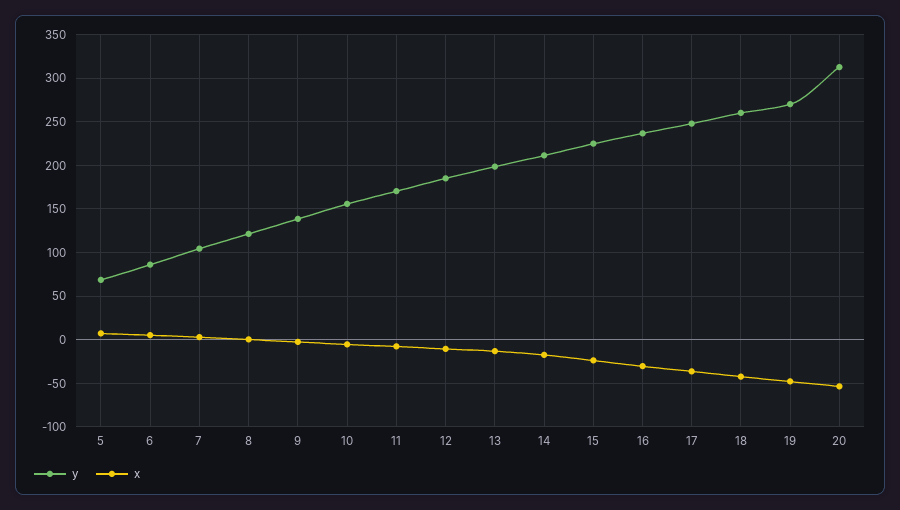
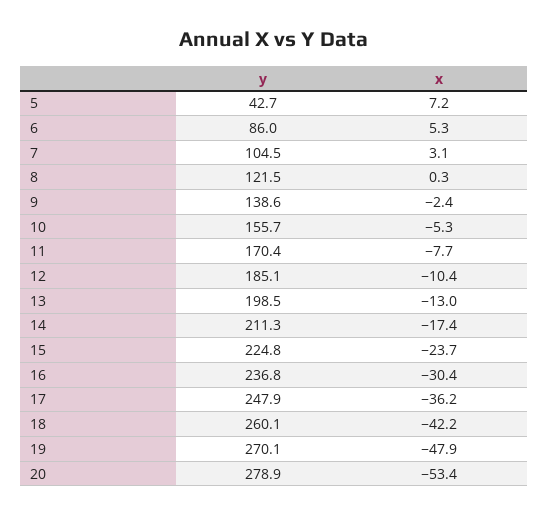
  {
    "y": {
-     "5": 70,
+     "5": 42.7,
      "6": 86,
      "7": 104.5,
      "8": 121.5,
      "9": 138.6,
      "10": 155.7,
      "11": 170.4,
      "12": 185.1,
      "13": 198.5,
      "14": 211.3,
      "15": 224.8,
      "16": 236.8,
      "17": 247.9,
      "18": 260.1,
      "19": 270.1,
-     "20": 310
+     "20": 278.9
    },
    "x": {
      "5": 7.2,
      "6": 5.3,
      "7": 3.1,
      "8": 0.3,
      "9": -2.4,
      "10": -5.3,
      "11": -7.7,
      "12": -10.4,
      "13": -13,
      "14": -17.4,
      "15": -23.7,
      "16": -30.4,
      "17": -36.2,
      "18": -42.2,
      "19": -47.9,
      "20": -53.4
    }
  }

